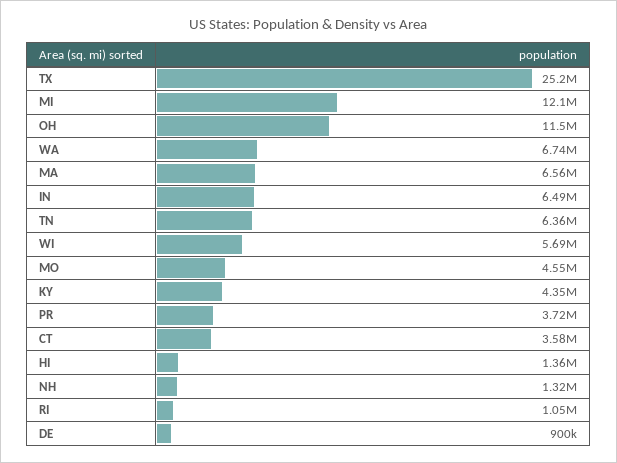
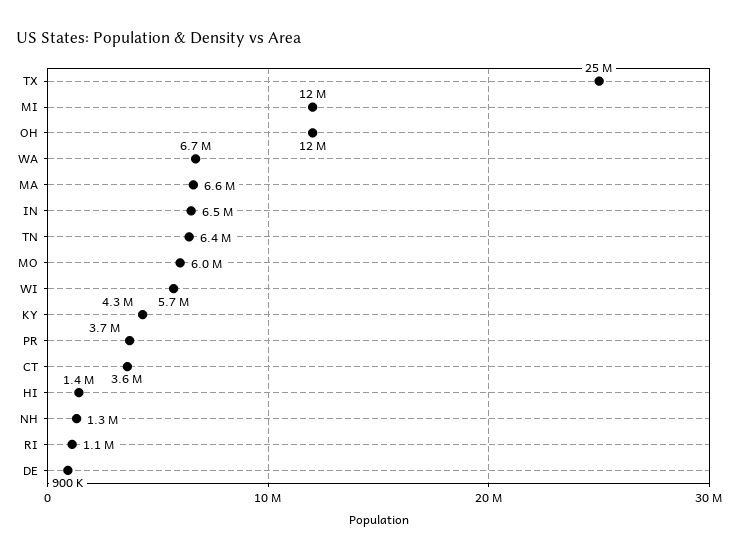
  {
    "TX": 25200000,
    "MI": 12100000,
    "OH": 11500000,
    "WA": 6740000,
    "MA": 6560000,
    "IN": 6490000,
    "TN": 6360000,
    "WI": 5690000,
-   "MO": 4550000,
+   "MO": 6000000,
    "KY": 4350000,
    "PR": 3720000,
    "CT": 3580000,
    "HI": 1360000,
    "NH": 1320000,
    "RI": 1050000,
    "DE": 900000
  }

